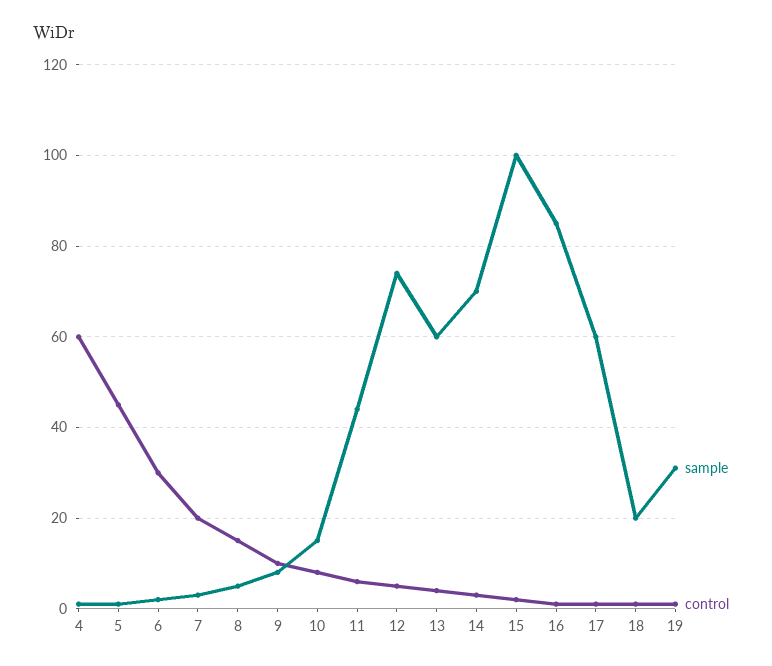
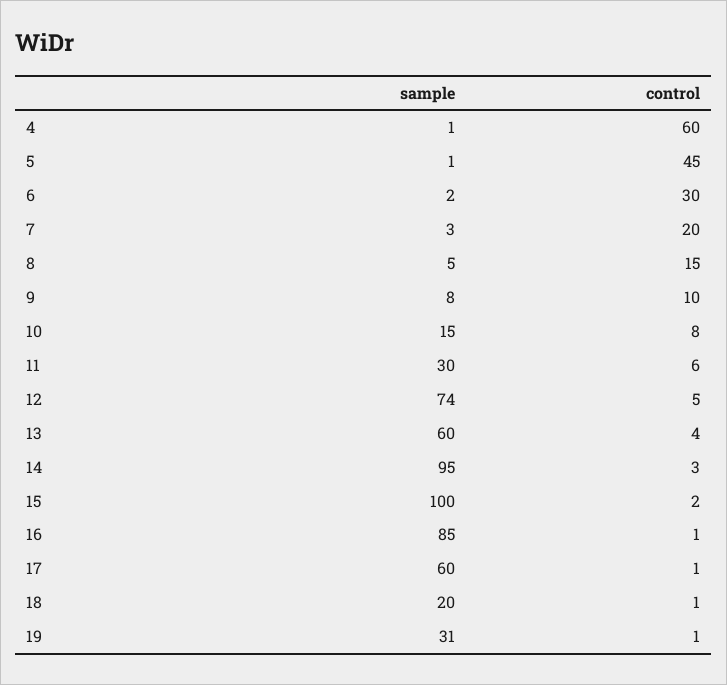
  {
    "sample": {
      "4": 1,
      "5": 1,
      "6": 2,
      "7": 3,
      "8": 5,
      "9": 8,
      "10": 15,
-     "11": 45,
+     "11": 30,
      "12": 74,
      "13": 60,
-     "14": 70,
+     "14": 95,
      "15": 100,
      "16": 85,
      "17": 60,
      "18": 20,
      "19": 31
    },
    "control": {
      "4": 60,
      "5": 45,
      "6": 30,
      "7": 20,
      "8": 15,
      "9": 10,
      "10": 8,
      "11": 6,
      "12": 5,
      "13": 4,
      "14": 3,
      "15": 2,
      "16": 1,
      "17": 1,
      "18": 1,
      "19": 1
    }
  }

